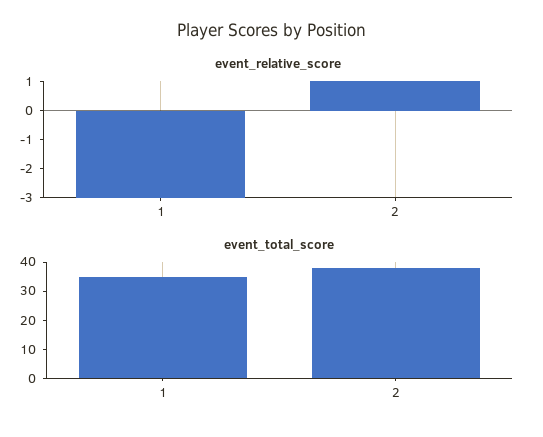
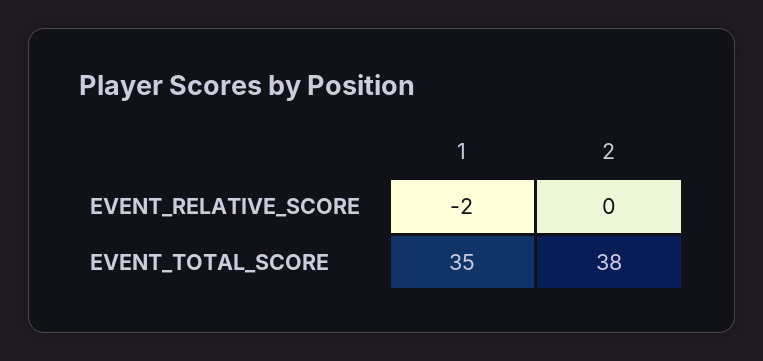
  {
    "event_relative_score": {
-     "1": -3,
+     "1": -2,
-     "2": 1
+     "2": 0
    },
    "event_total_score": {
      "1": 35,
      "2": 38
    }
  }

